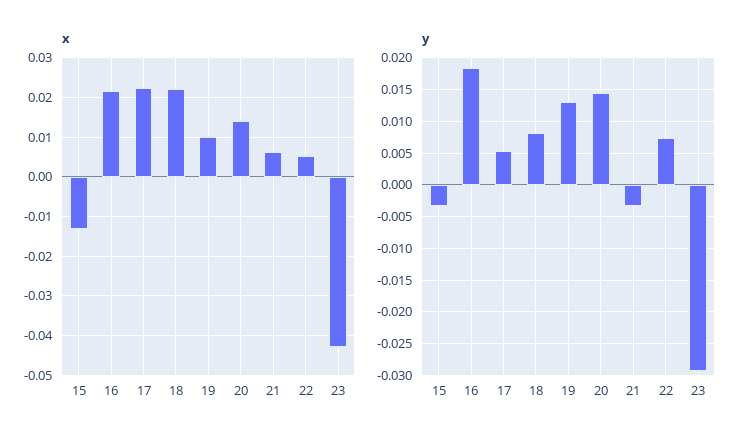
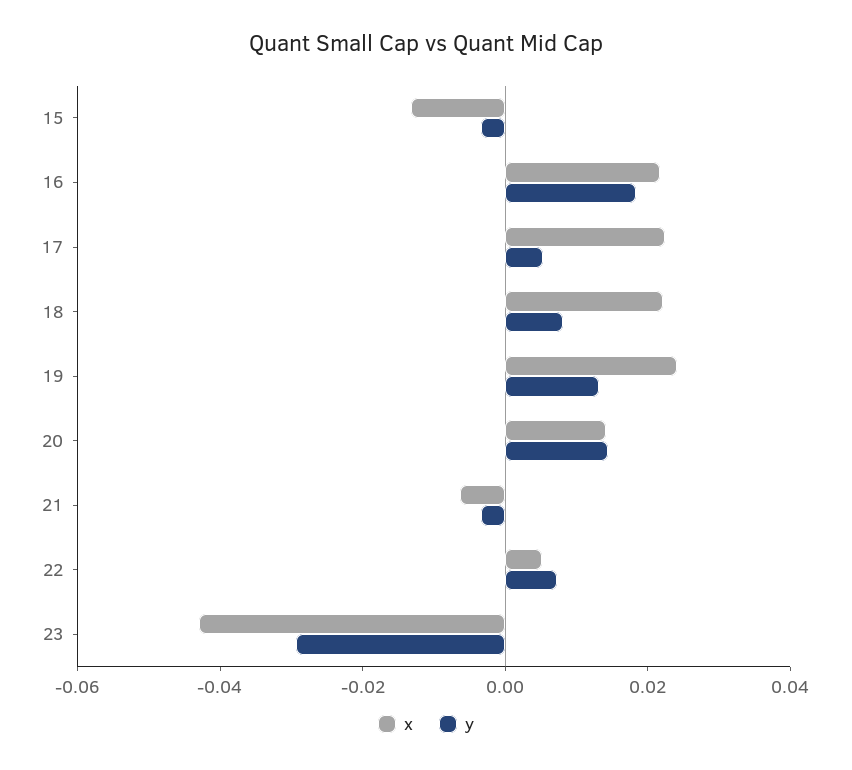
  {
    "x": {
      "15": -0.014,
      "16": 0.022,
      "17": 0.022,
      "18": 0.022,
-     "19": 0.01,
+     "19": 0.025,
      "20": 0.014,
-     "21": 0.006,
+     "21": -0.005,
      "22": 0.006,
      "23": -0.044
    },
    "y": {
      "15": -0.003,
      "16": 0.018,
      "17": 0.005,
      "18": 0.008,
      "19": 0.013,
      "20": 0.014,
      "21": -0.003,
      "22": 0.007,
      "23": -0.029
    }
  }

